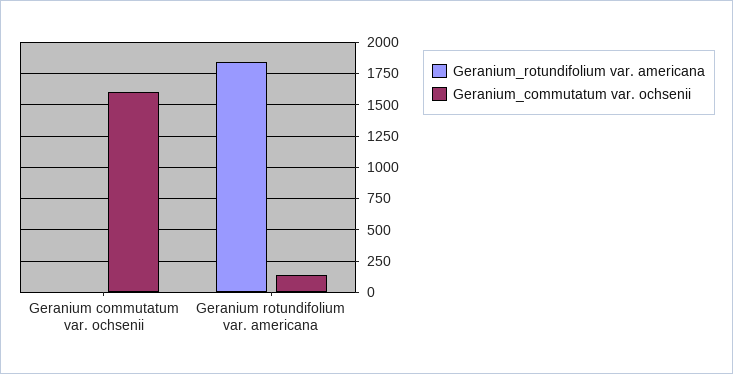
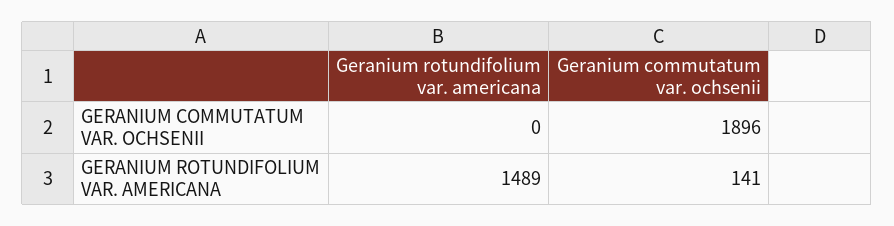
  {
    "Geranium_rotundifolium var. americana": {
      "Geranium commutatum var. ochsenii": 0,
-     "Geranium rotundifolium var. americana": 1850
+     "Geranium rotundifolium var. americana": 1489
    },
    "Geranium_commutatum var. ochsenii": {
-     "Geranium commutatum var. ochsenii": 1600,
+     "Geranium commutatum var. ochsenii": 1896,
      "Geranium rotundifolium var. americana": 141
    }
  }

